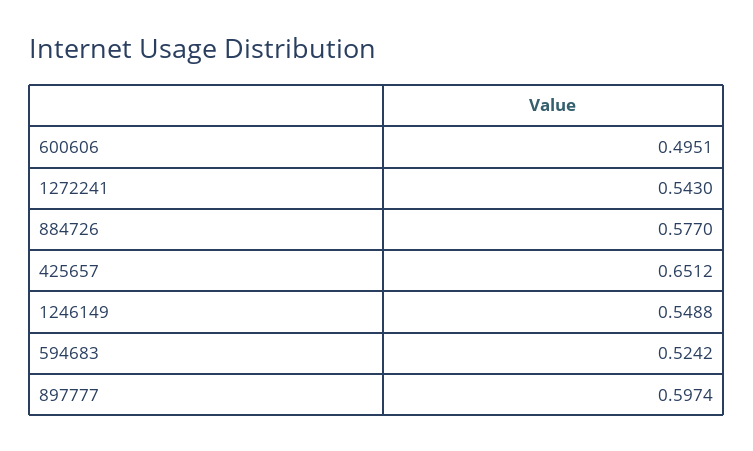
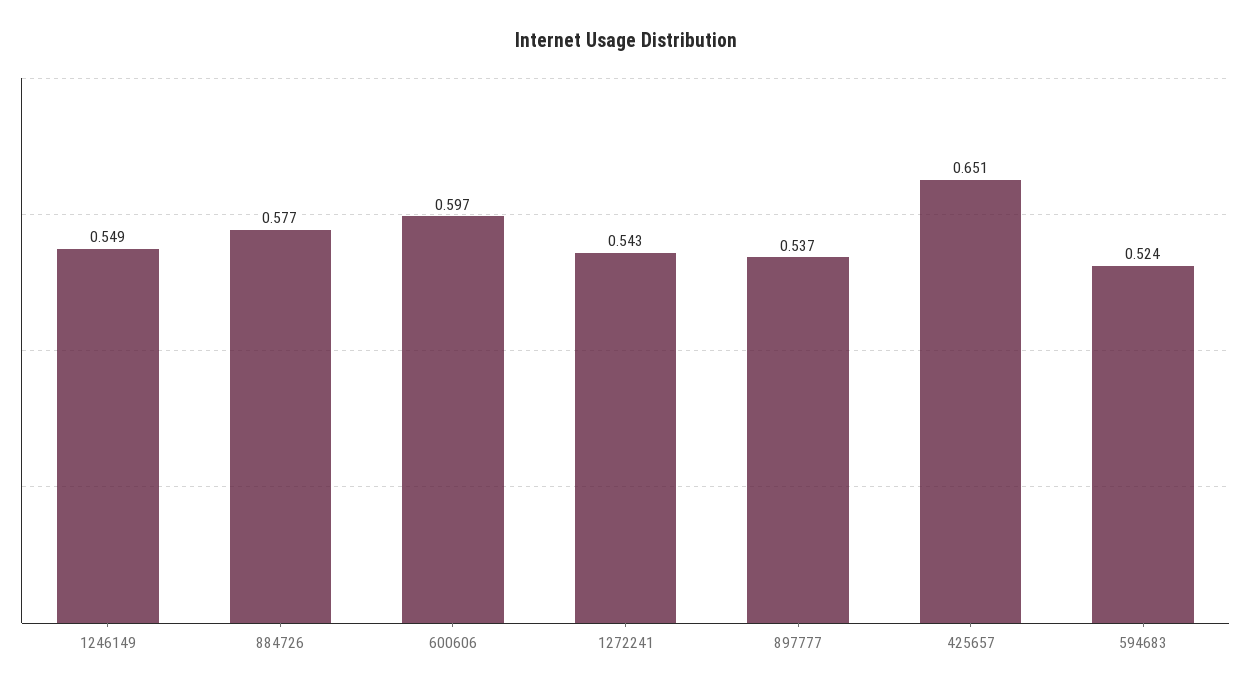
  {
-   "600606": 0.4951,
+   "600606": 0.597,
    "1272241": 0.543,
    "884726": 0.577,
    "425657": 0.6512,
    "1246149": 0.5488,
    "594683": 0.5242,
-   "897777": 0.5974
+   "897777": 0.537
  }

